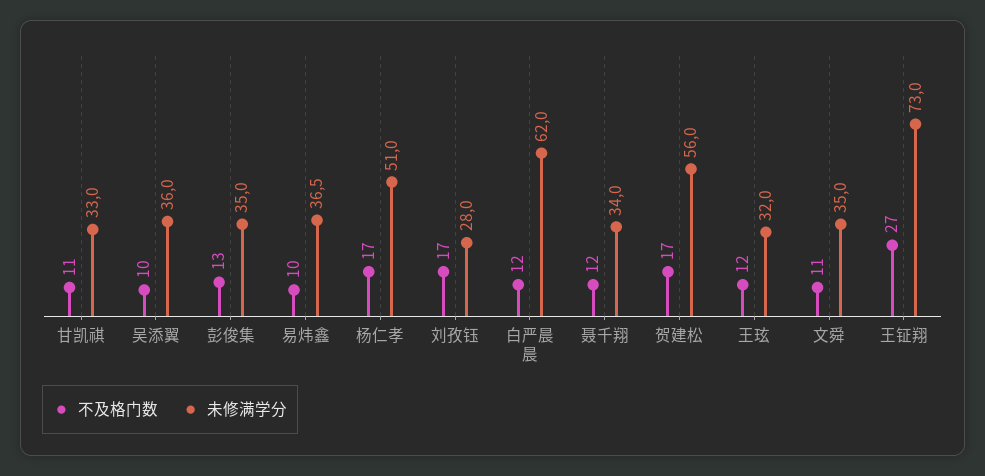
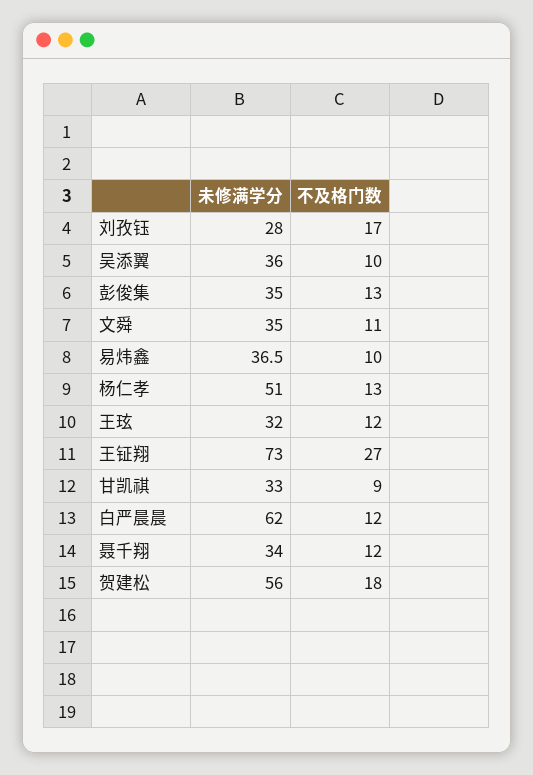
  {
    "不及格门数": {
-     "甘凯祺": 11,
+     "甘凯祺": 9,
      "吴添翼": 10,
      "彭俊集": 13,
      "易炜鑫": 10,
-     "杨仁孝": 17,
+     "杨仁孝": 13,
      "刘孜钰": 17,
      "白严晨晨": 12,
      "聂千翔": 12,
-     "贺建松": 17,
+     "贺建松": 18,
      "王玹": 12,
      "文舜": 11,
      "王钲翔": 27
    },
    "未修满学分": {
      "甘凯祺": 33,
      "吴添翼": 36,
      "彭俊集": 35,
      "易炜鑫": 36.5,
      "杨仁孝": 51,
      "刘孜钰": 28,
      "白严晨晨": 62,
      "聂千翔": 34,
      "贺建松": 56,
      "王玹": 32,
      "文舜": 35,
      "王钲翔": 73
    }
  }

